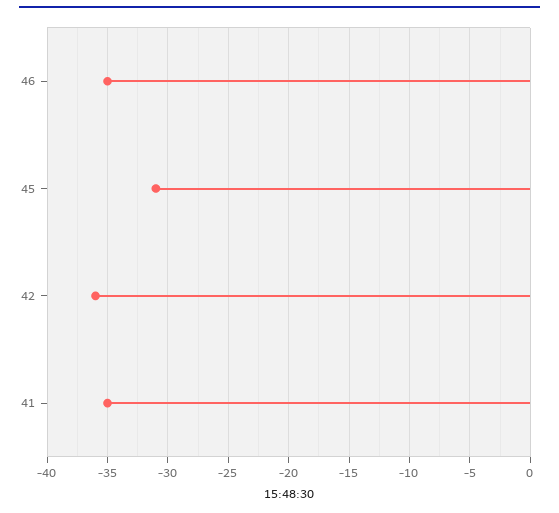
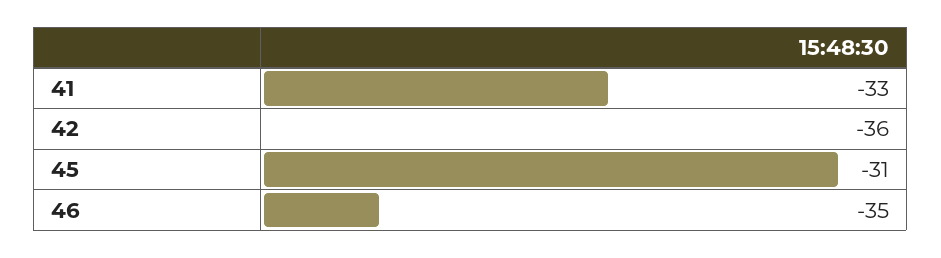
  {
    "46": -35,
    "45": -31,
    "42": -36,
-   "41": -35
+   "41": -33
  }

